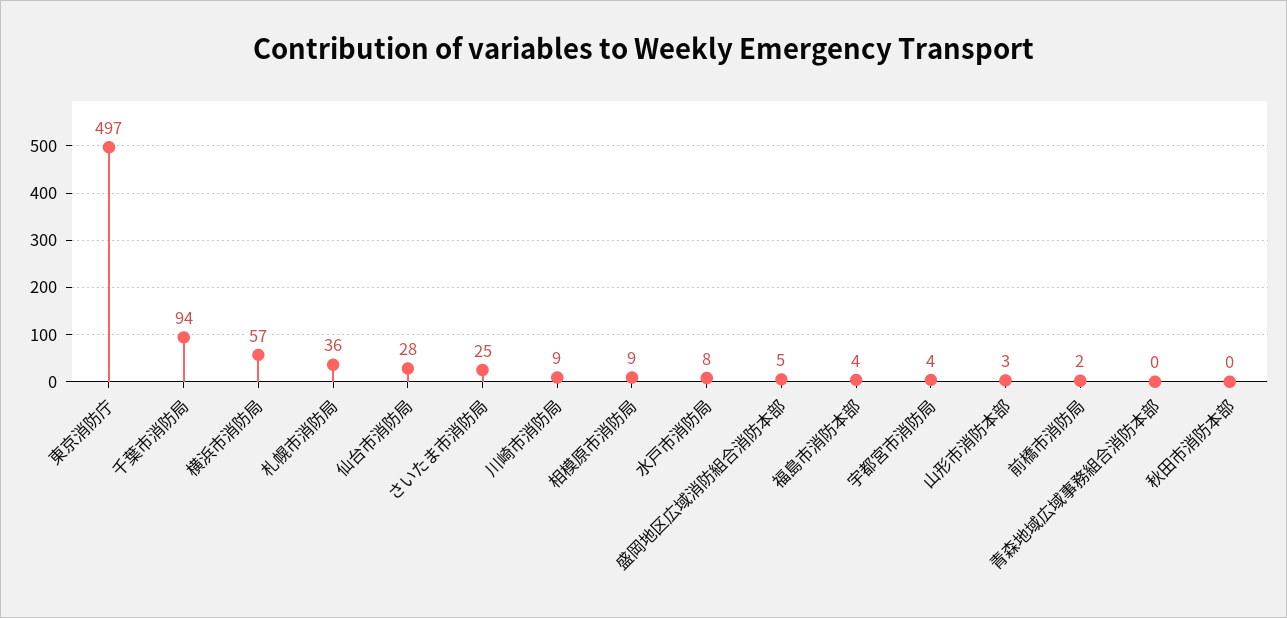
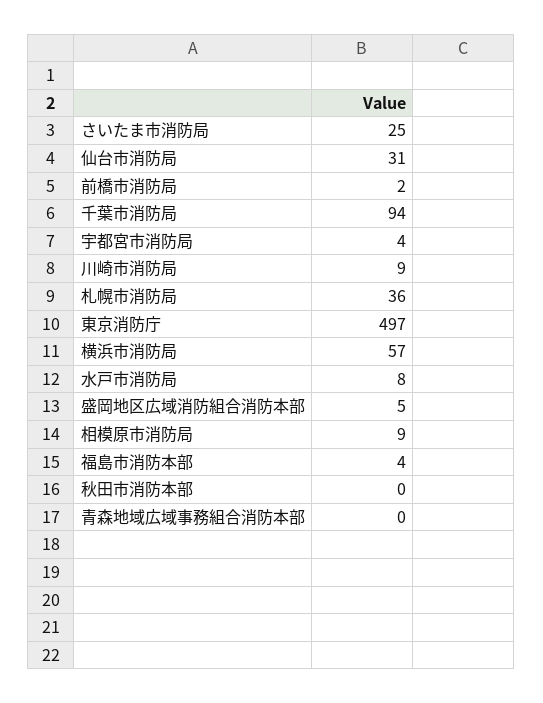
  {
    "東京消防庁": 497,
    "千葉市消防局": 94,
    "横浜市消防局": 57,
    "札幌市消防局": 36,
-   "仙台市消防局": 28,
+   "仙台市消防局": 31,
    "さいたま市消防局": 25,
    "川崎市消防局": 9,
    "相模原市消防局": 9,
    "水戸市消防局": 8,
    "盛岡地区広域消防組合消防本部": 5,
    "福島市消防本部": 4,
    "宇都宮市消防局": 4,
-   "山形市消防本部": 3,
    "前橋市消防局": 2,
    "青森地域広域事務組合消防本部": 0,
    "秋田市消防本部": 0
  }

